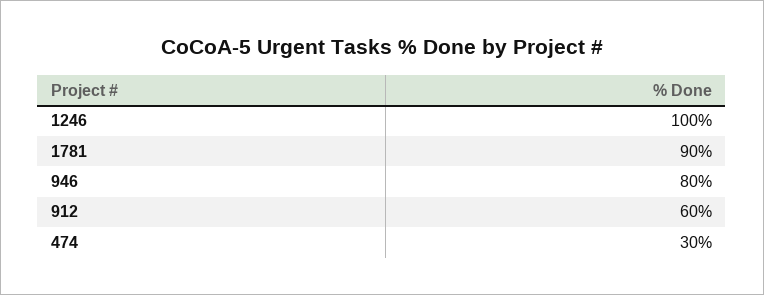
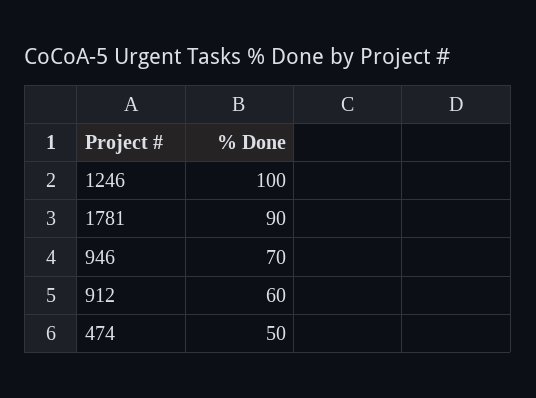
  {
    "1246": 100,
    "1781": 90,
-   "946": 80,
+   "946": 70,
    "912": 60,
-   "474": 30
+   "474": 50
  }

